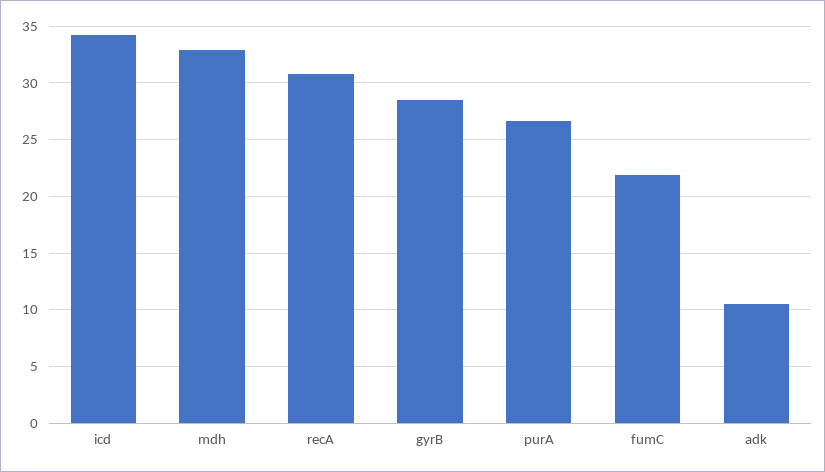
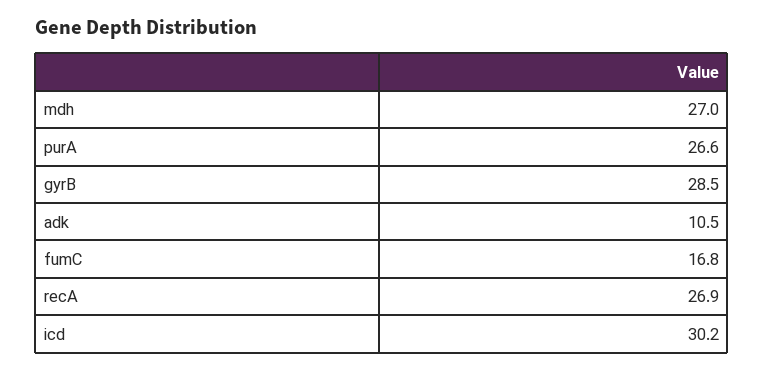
  {
-   "icd": 34,
+   "icd": 30.2,
-   "mdh": 33,
+   "mdh": 27,
-   "recA": 31,
+   "recA": 26.9,
    "gyrB": 28.5,
    "purA": 26.6,
-   "fumC": 22,
+   "fumC": 16.8,
    "adk": 10.5
  }

